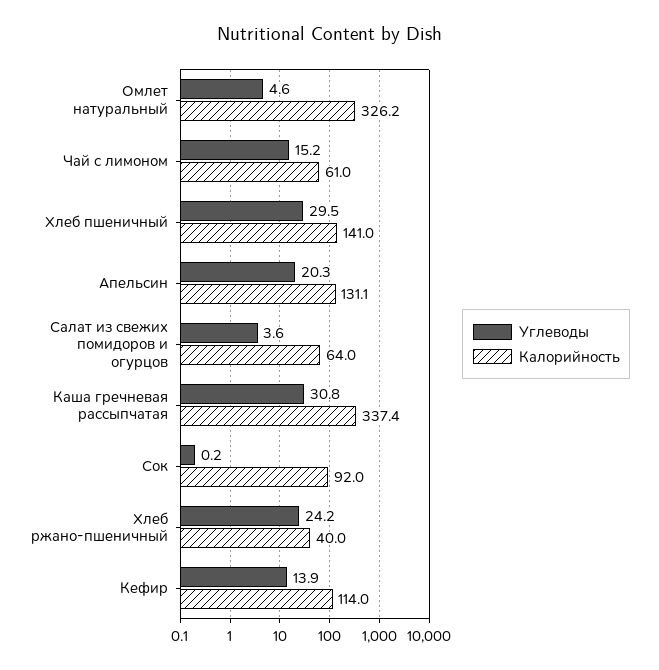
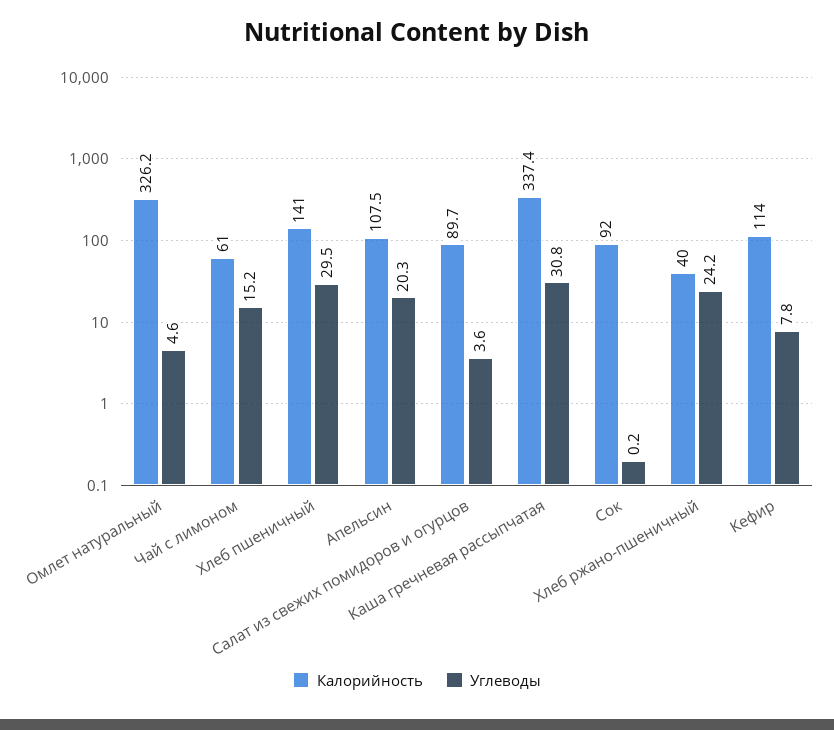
  {
    "Углеводы": {
      "Омлет натуральный": 4.6,
      "Чай с лимоном": 15.2,
      "Хлеб пшеничный": 29.5,
      "Апельсин": 20.3,
      "Салат из свежих помидоров и огурцов": 3.6,
      "Каша гречневая рассыпчатая": 30.8,
      "Сок": 0.2,
      "Хлеб ржано-пшеничный": 24.2,
-     "Кефир": 13.9
+     "Кефир": 7.8
    },
    "Калорийность": {
      "Омлет натуральный": 326.2,
      "Чай с лимоном": 61,
      "Хлеб пшеничный": 141,
-     "Апельсин": 131.1,
+     "Апельсин": 107.5,
-     "Салат из свежих помидоров и огурцов": 64,
+     "Салат из свежих помидоров и огурцов": 89.7,
      "Каша гречневая рассыпчатая": 337.4,
      "Сок": 92,
      "Хлеб ржано-пшеничный": 40,
      "Кефир": 114
    }
  }

